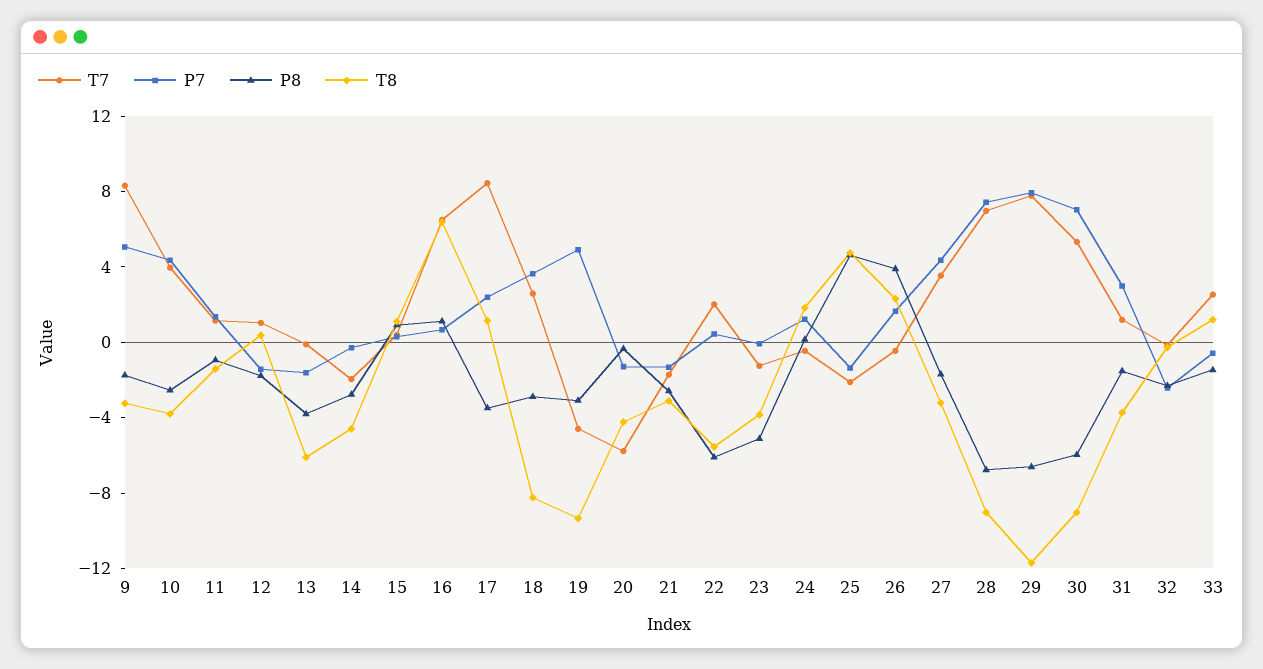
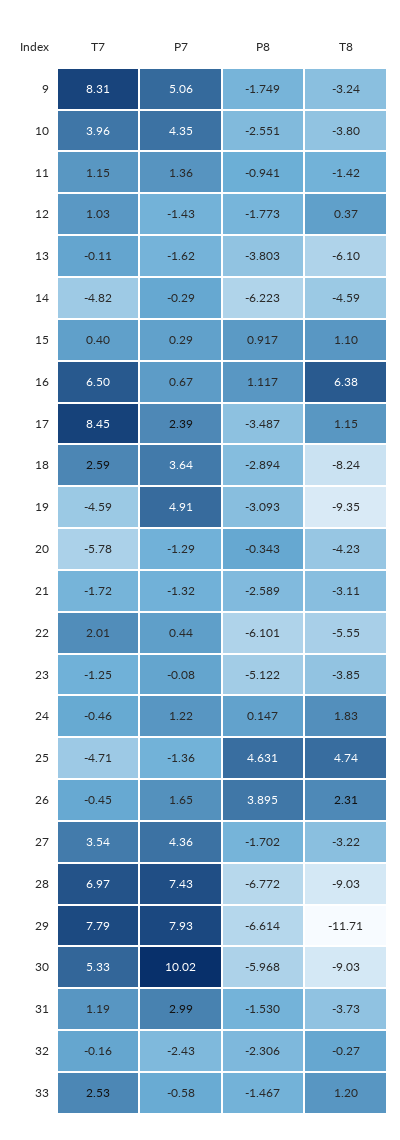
  {
    "T7": {
      "9": 8.31,
      "10": 3.96,
      "11": 1.15,
      "12": 1.03,
      "13": -0.11,
-     "14": -2,
+     "14": -4.82,
      "15": 0.4,
      "16": 6.5,
      "17": 8.45,
      "18": 2.59,
      "19": -4.59,
      "20": -5.78,
      "21": -1.72,
      "22": 2.01,
      "23": -1.25,
      "24": -0.46,
-     "25": -2,
+     "25": -4.71,
      "26": -0.45,
      "27": 3.54,
      "28": 6.97,
      "29": 7.79,
      "30": 5.33,
      "31": 1.19,
      "32": -0.16,
      "33": 2.53
    },
    "P7": {
      "9": 5.06,
      "10": 4.35,
      "11": 1.36,
      "12": -1.43,
      "13": -1.62,
      "14": -0.29,
      "15": 0.29,
      "16": 0.67,
      "17": 2.39,
      "18": 3.64,
      "19": 4.91,
      "20": -1.29,
      "21": -1.32,
      "22": 0.44,
      "23": -0.08,
      "24": 1.22,
      "25": -1.36,
      "26": 1.65,
      "27": 4.36,
      "28": 7.43,
      "29": 7.93,
-     "30": 7,
+     "30": 10.02,
      "31": 2.99,
      "32": -2.43,
      "33": -0.58
    },
    "P8": {
      "9": -1.749,
      "10": -2.551,
      "11": -0.941,
      "12": -1.773,
      "13": -3.803,
-     "14": -3,
+     "14": -6.223,
      "15": 0.917,
      "16": 1.117,
      "17": -3.487,
      "18": -2.894,
      "19": -3.093,
      "20": -0.343,
      "21": -2.589,
      "22": -6.101,
      "23": -5.122,
      "24": 0.147,
      "25": 4.631,
      "26": 3.895,
      "27": -1.702,
      "28": -6.772,
      "29": -6.614,
      "30": -5.968,
      "31": -1.53,
      "32": -2.306,
      "33": -1.467
    },
    "T8": {
      "9": -3.24,
      "10": -3.8,
      "11": -1.42,
      "12": 0.37,
      "13": -6.1,
      "14": -4.59,
      "15": 1.1,
      "16": 6.38,
      "17": 1.15,
      "18": -8.24,
      "19": -9.35,
      "20": -4.23,
      "21": -3.11,
      "22": -5.55,
      "23": -3.85,
      "24": 1.83,
      "25": 4.74,
      "26": 2.31,
      "27": -3.22,
      "28": -9.03,
      "29": -11.71,
      "30": -9.03,
      "31": -3.73,
      "32": -0.27,
      "33": 1.2
    }
  }

